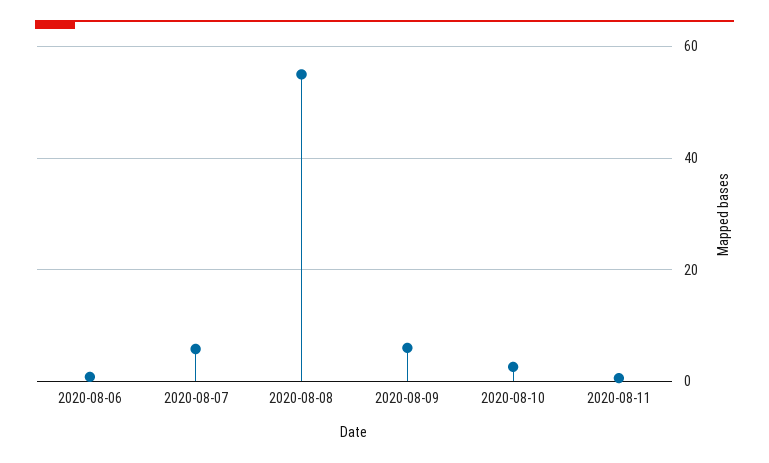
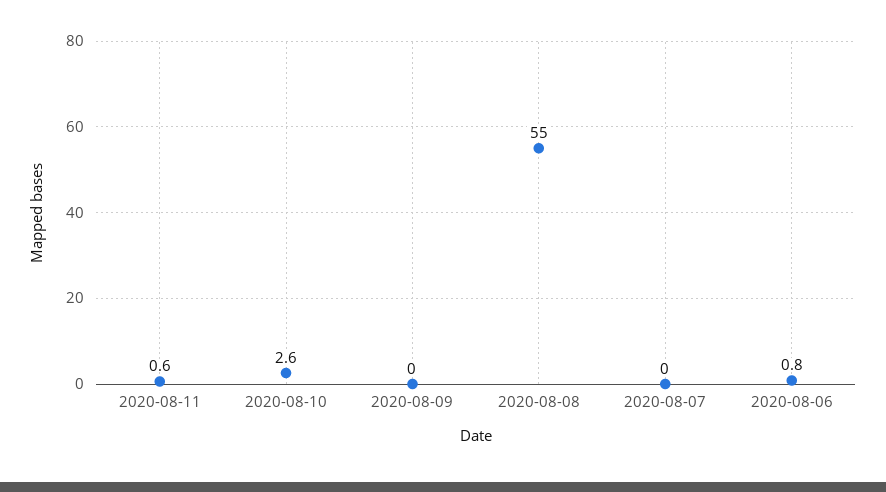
  {
    "2020-08-06": 0.8,
-   "2020-08-07": 6,
+   "2020-08-07": 0,
    "2020-08-08": 55,
-   "2020-08-09": 6,
+   "2020-08-09": 0,
    "2020-08-10": 2.6,
    "2020-08-11": 0.6
  }

